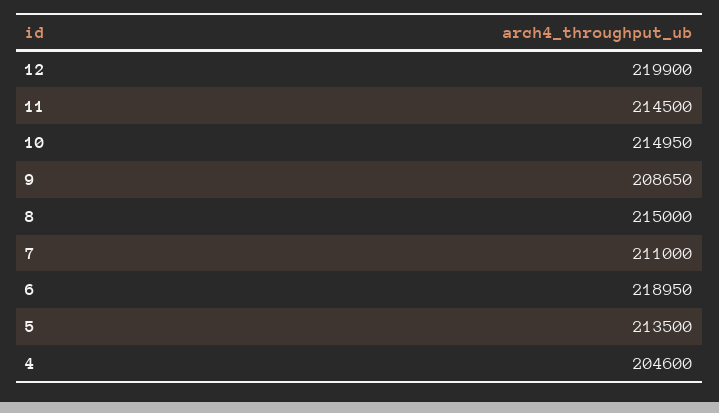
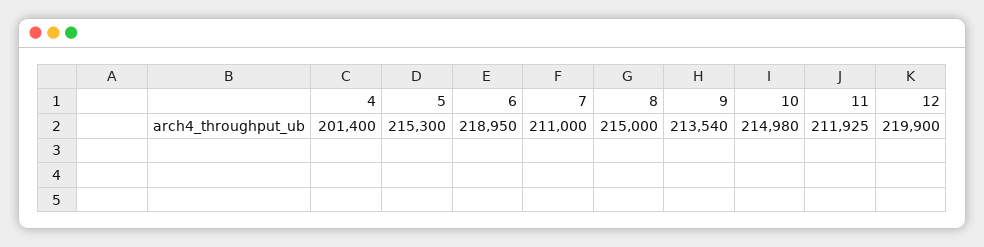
  {
    "12": 219900,
-   "11": 214500,
+   "11": 211925,
-   "10": 214950,
+   "10": 214980,
-   "9": 208650,
+   "9": 213540,
    "8": 215000,
    "7": 211000,
    "6": 218950,
-   "5": 213500,
+   "5": 215300,
-   "4": 204600
+   "4": 201400
  }

